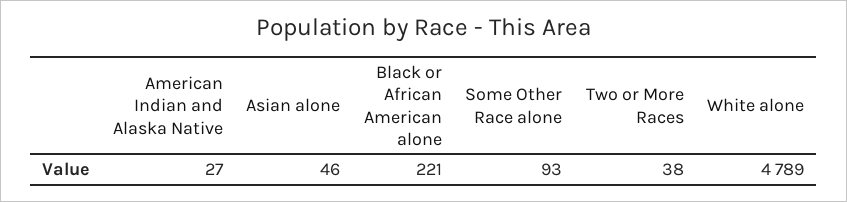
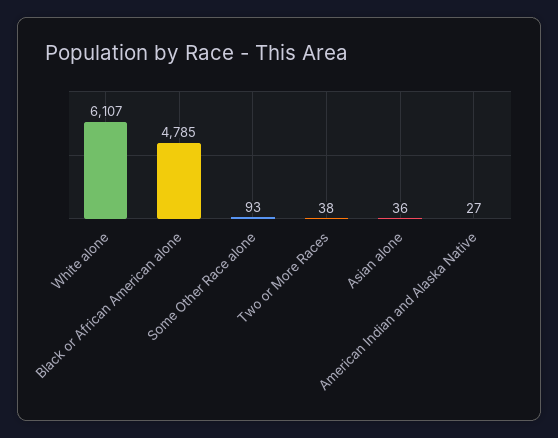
  {
    "American Indian and Alaska Native": 27,
-   "Asian alone": 46,
+   "Asian alone": 36,
-   "Black or African American alone": 221,
+   "Black or African American alone": 4785,
    "Some Other Race alone": 93,
    "Two or More Races": 38,
-   "White alone": 4789
+   "White alone": 6107
  }

